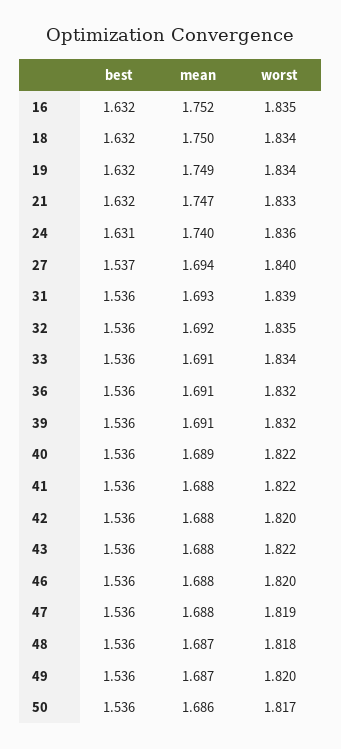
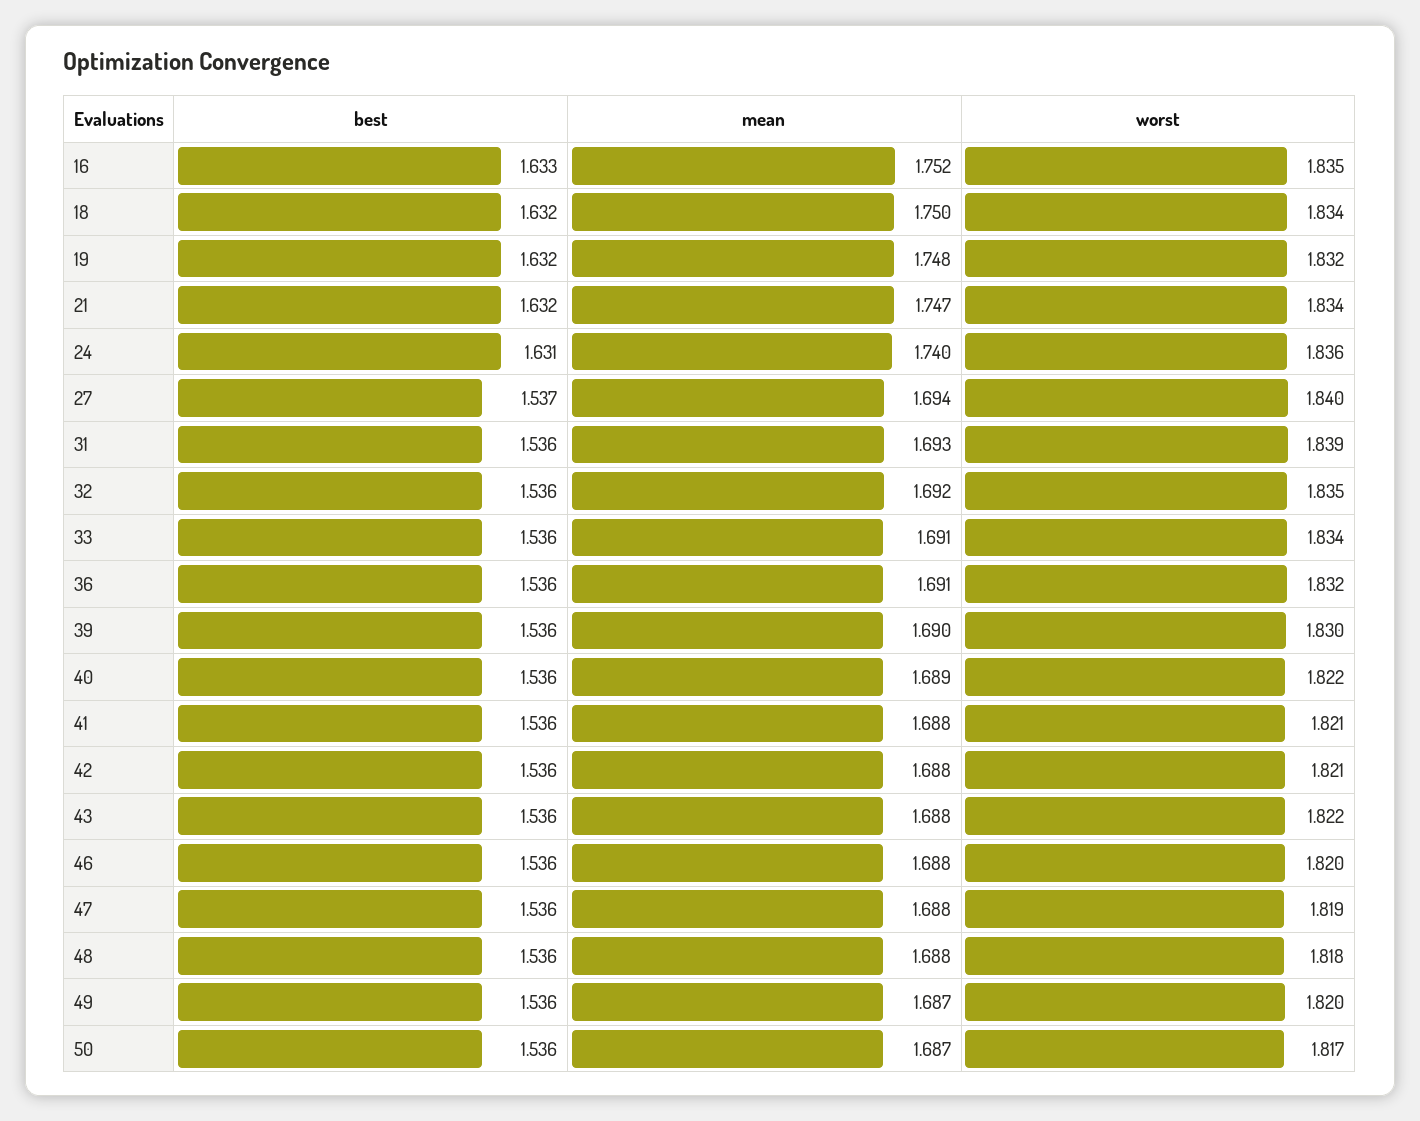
  {
    "best": {
-     "16": 1.632,
+     "16": 1.633,
      "18": 1.632,
      "19": 1.632,
      "21": 1.632,
      "24": 1.631,
      "27": 1.537,
      "31": 1.536,
      "32": 1.536,
      "33": 1.536,
      "36": 1.536,
      "39": 1.536,
      "40": 1.536,
      "41": 1.536,
      "42": 1.536,
      "43": 1.536,
      "46": 1.536,
      "47": 1.536,
      "48": 1.536,
      "49": 1.536,
      "50": 1.536
    },
    "mean": {
      "16": 1.752,
      "18": 1.75,
-     "19": 1.749,
+     "19": 1.748,
      "21": 1.747,
      "24": 1.74,
      "27": 1.694,
      "31": 1.693,
      "32": 1.692,
      "33": 1.691,
      "36": 1.691,
-     "39": 1.691,
+     "39": 1.69,
      "40": 1.689,
      "41": 1.688,
      "42": 1.688,
      "43": 1.688,
      "46": 1.688,
      "47": 1.688,
-     "48": 1.687,
+     "48": 1.688,
      "49": 1.687,
-     "50": 1.686
+     "50": 1.687
    },
    "worst": {
      "16": 1.835,
      "18": 1.834,
-     "19": 1.834,
+     "19": 1.832,
-     "21": 1.833,
+     "21": 1.834,
      "24": 1.836,
      "27": 1.84,
      "31": 1.839,
      "32": 1.835,
      "33": 1.834,
      "36": 1.832,
-     "39": 1.832,
+     "39": 1.83,
      "40": 1.822,
-     "41": 1.822,
+     "41": 1.821,
-     "42": 1.82,
+     "42": 1.821,
      "43": 1.822,
      "46": 1.82,
      "47": 1.819,
      "48": 1.818,
      "49": 1.82,
      "50": 1.817
    }
  }

